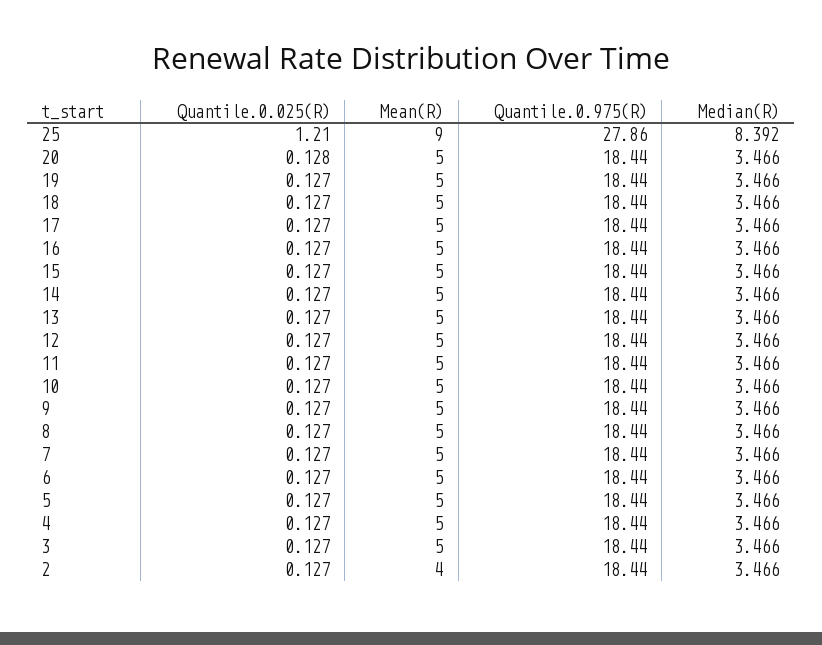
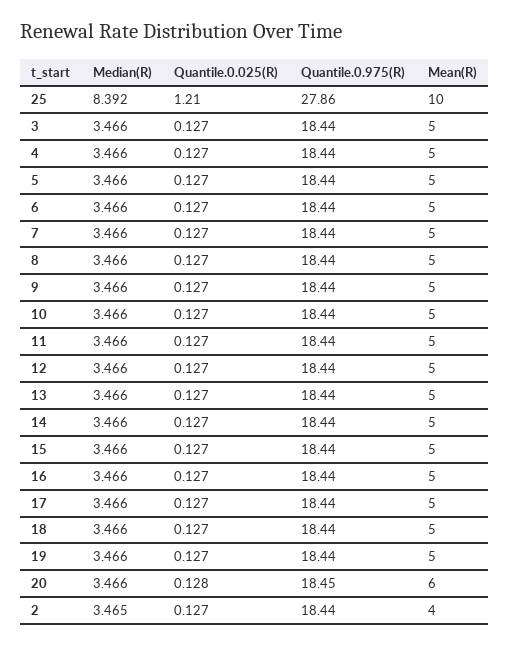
  {
    "Quantile.0.025(R)": {
      "25": 1.21,
      "20": 0.128,
      "19": 0.127,
      "18": 0.127,
      "17": 0.127,
      "16": 0.127,
      "15": 0.127,
      "14": 0.127,
      "13": 0.127,
      "12": 0.127,
      "11": 0.127,
      "10": 0.127,
      "9": 0.127,
      "8": 0.127,
      "7": 0.127,
      "6": 0.127,
      "5": 0.127,
      "4": 0.127,
      "3": 0.127,
      "2": 0.127
    },
    "Mean(R)": {
-     "25": 9,
+     "25": 10,
-     "20": 5,
+     "20": 6,
      "19": 5,
      "18": 5,
      "17": 5,
      "16": 5,
      "15": 5,
      "14": 5,
      "13": 5,
      "12": 5,
      "11": 5,
      "10": 5,
      "9": 5,
      "8": 5,
      "7": 5,
      "6": 5,
      "5": 5,
      "4": 5,
      "3": 5,
      "2": 4
    },
    "Quantile.0.975(R)": {
      "25": 27.86,
-     "20": 18.44,
+     "20": 18.45,
      "19": 18.44,
      "18": 18.44,
      "17": 18.44,
      "16": 18.44,
      "15": 18.44,
      "14": 18.44,
      "13": 18.44,
      "12": 18.44,
      "11": 18.44,
      "10": 18.44,
      "9": 18.44,
      "8": 18.44,
      "7": 18.44,
      "6": 18.44,
      "5": 18.44,
      "4": 18.44,
      "3": 18.44,
      "2": 18.44
    },
    "Median(R)": {
      "25": 8.392,
      "20": 3.466,
      "19": 3.466,
      "18": 3.466,
      "17": 3.466,
      "16": 3.466,
      "15": 3.466,
      "14": 3.466,
      "13": 3.466,
      "12": 3.466,
      "11": 3.466,
      "10": 3.466,
      "9": 3.466,
      "8": 3.466,
      "7": 3.466,
      "6": 3.466,
      "5": 3.466,
      "4": 3.466,
      "3": 3.466,
-     "2": 3.466
+     "2": 3.465
    }
  }

